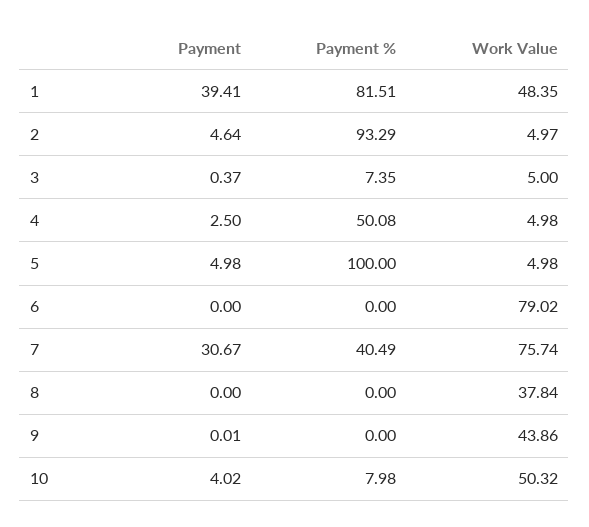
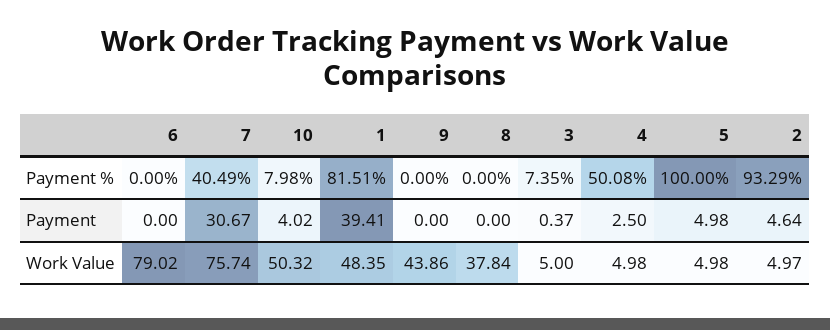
  {
    "Payment": {
      "1": 39.41,
      "2": 4.64,
      "3": 0.37,
      "4": 2.5,
      "5": 4.98,
      "6": 0,
      "7": 30.67,
      "8": 0,
-     "9": 0.01,
+     "9": 0,
      "10": 4.02
    },
    "Payment %": {
      "1": 81.51,
      "2": 93.29,
      "3": 7.35,
      "4": 50.08,
      "5": 100,
      "6": 0,
      "7": 40.49,
      "8": 0,
      "9": 0,
      "10": 7.98
    },
    "Work Value": {
      "1": 48.35,
      "2": 4.97,
      "3": 5,
      "4": 4.98,
      "5": 4.98,
      "6": 79.02,
      "7": 75.74,
      "8": 37.84,
      "9": 43.86,
      "10": 50.32
    }
  }

